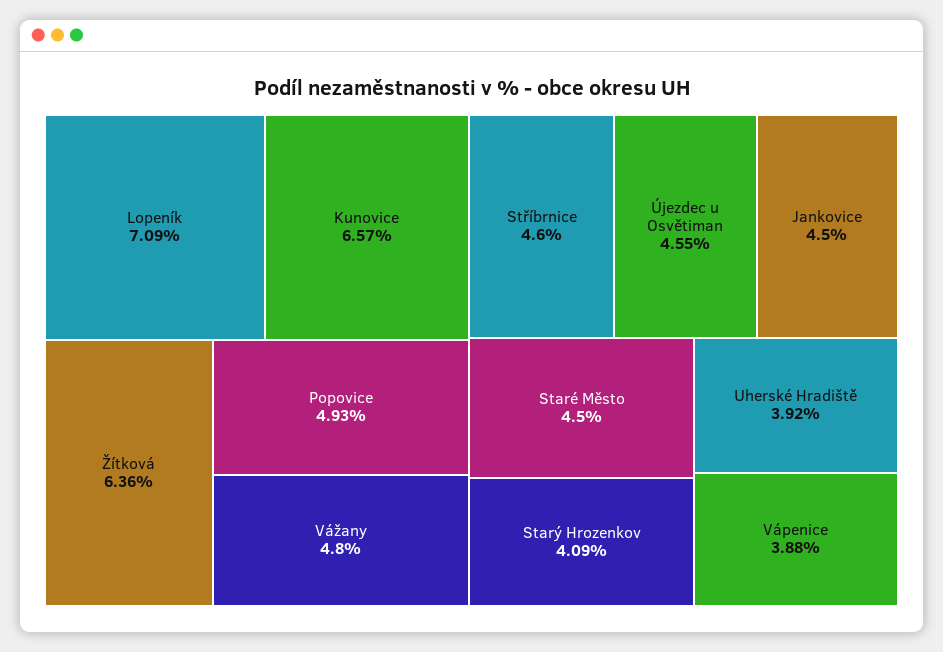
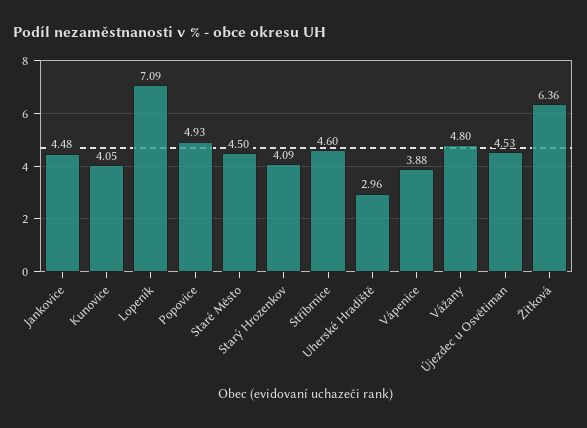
  {
    "Lopeník": 7.09,
-   "Kunovice": 6.57,
+   "Kunovice": 4.05,
    "Žítková": 6.36,
    "Popovice": 4.93,
    "Vážany": 4.8,
    "Stříbrnice": 4.6,
-   "Újezdec u Osvětiman": 4.55,
+   "Újezdec u Osvětiman": 4.53,
-   "Jankovice": 4.5,
+   "Jankovice": 4.48,
    "Staré Město": 4.5,
    "Starý Hrozenkov": 4.09,
-   "Uherské Hradiště": 3.92,
+   "Uherské Hradiště": 2.96,
    "Vápenice": 3.88
  }

